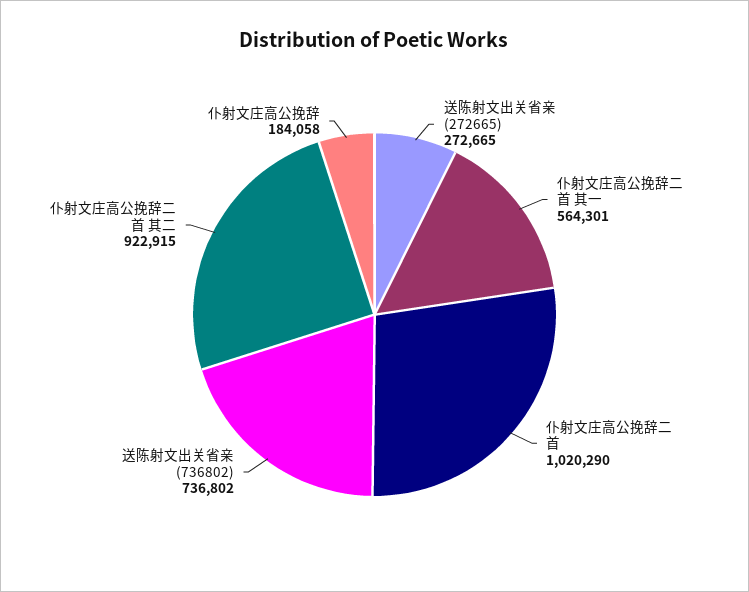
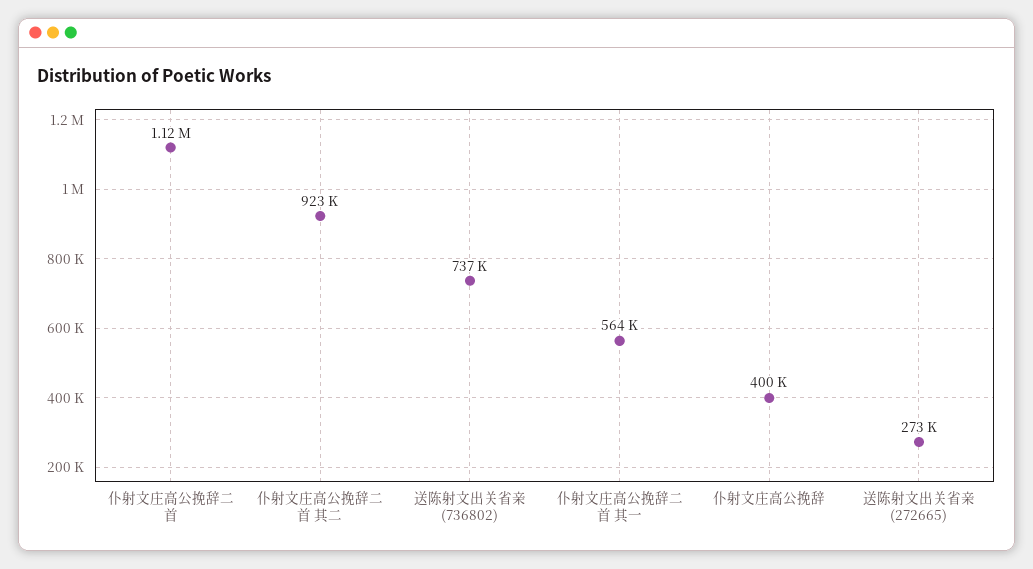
  {
    "送陈射文出关省亲 (272665)": 272665,
    "仆射文庄高公挽辞二首 其一": 564301,
-   "仆射文庄高公挽辞二首": 1020290,
+   "仆射文庄高公挽辞二首": 1120000,
    "送陈射文出关省亲 (736802)": 736802,
    "仆射文庄高公挽辞二首 其二": 922915,
-   "仆射文庄高公挽辞": 184058
+   "仆射文庄高公挽辞": 400000
  }

